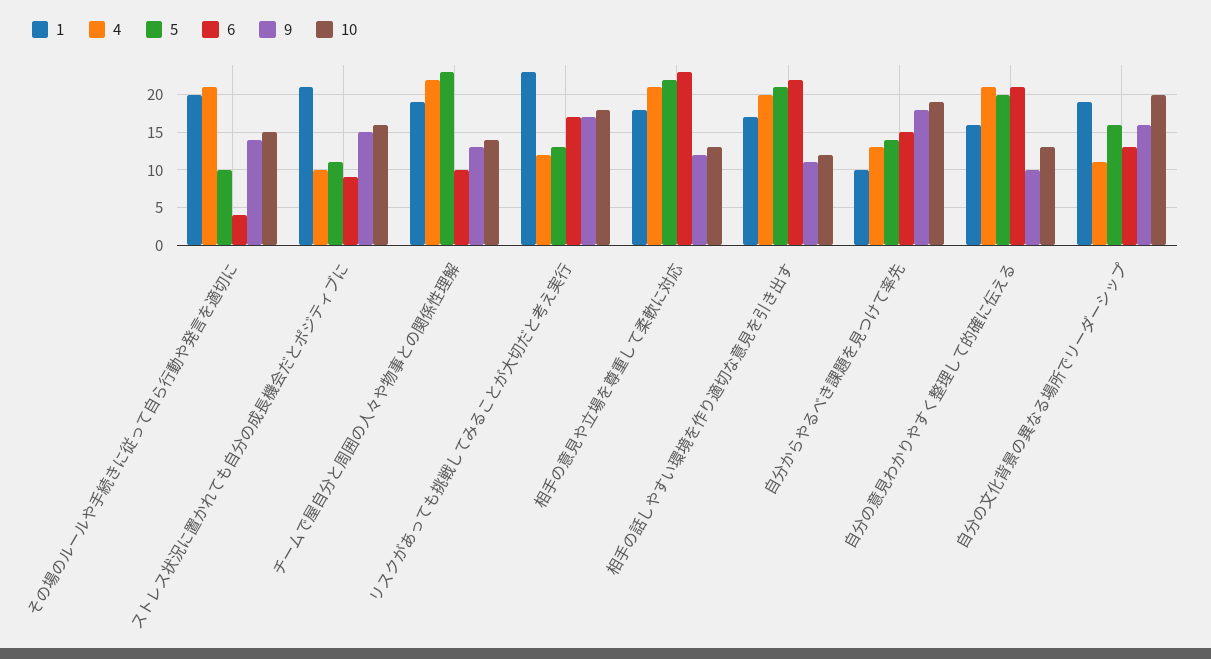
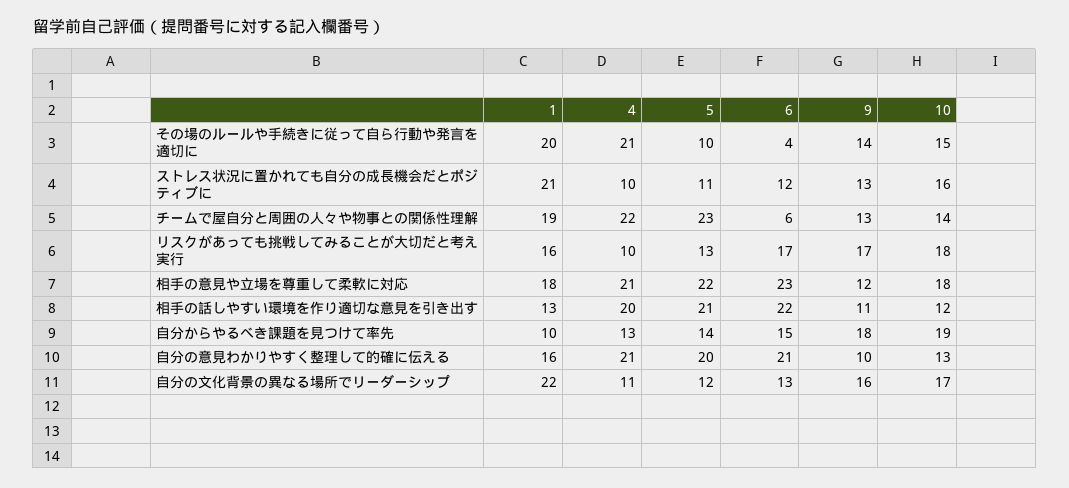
  {
    "1": {
      "その場のルールや手続きに従って自ら行動や発言を適切に": 20,
      "ストレス状況に置かれても自分の成長機会だとポジティブに": 21,
      "チームで屋自分と周囲の人々や物事との関係性理解": 19,
-     "リスクがあっても挑戦してみることが大切だと考え実行": 23,
+     "リスクがあっても挑戦してみることが大切だと考え実行": 16,
      "相手の意見や立場を尊重して柔軟に対応": 18,
-     "相手の話しやすい環境を作り適切な意見を引き出す": 17,
+     "相手の話しやすい環境を作り適切な意見を引き出す": 13,
      "自分からやるべき課題を見つけて率先": 10,
      "自分の意見わかりやすく整理して的確に伝える": 16,
-     "自分の文化背景の異なる場所でリーダーシップ": 19
+     "自分の文化背景の異なる場所でリーダーシップ": 22
    },
    "4": {
      "その場のルールや手続きに従って自ら行動や発言を適切に": 21,
      "ストレス状況に置かれても自分の成長機会だとポジティブに": 10,
      "チームで屋自分と周囲の人々や物事との関係性理解": 22,
-     "リスクがあっても挑戦してみることが大切だと考え実行": 12,
+     "リスクがあっても挑戦してみることが大切だと考え実行": 10,
      "相手の意見や立場を尊重して柔軟に対応": 21,
      "相手の話しやすい環境を作り適切な意見を引き出す": 20,
      "自分からやるべき課題を見つけて率先": 13,
      "自分の意見わかりやすく整理して的確に伝える": 21,
      "自分の文化背景の異なる場所でリーダーシップ": 11
    },
    "5": {
      "その場のルールや手続きに従って自ら行動や発言を適切に": 10,
      "ストレス状況に置かれても自分の成長機会だとポジティブに": 11,
      "チームで屋自分と周囲の人々や物事との関係性理解": 23,
      "リスクがあっても挑戦してみることが大切だと考え実行": 13,
      "相手の意見や立場を尊重して柔軟に対応": 22,
      "相手の話しやすい環境を作り適切な意見を引き出す": 21,
      "自分からやるべき課題を見つけて率先": 14,
      "自分の意見わかりやすく整理して的確に伝える": 20,
-     "自分の文化背景の異なる場所でリーダーシップ": 16
+     "自分の文化背景の異なる場所でリーダーシップ": 12
    },
    "6": {
      "その場のルールや手続きに従って自ら行動や発言を適切に": 4,
-     "ストレス状況に置かれても自分の成長機会だとポジティブに": 9,
+     "ストレス状況に置かれても自分の成長機会だとポジティブに": 12,
-     "チームで屋自分と周囲の人々や物事との関係性理解": 10,
+     "チームで屋自分と周囲の人々や物事との関係性理解": 6,
      "リスクがあっても挑戦してみることが大切だと考え実行": 17,
      "相手の意見や立場を尊重して柔軟に対応": 23,
      "相手の話しやすい環境を作り適切な意見を引き出す": 22,
      "自分からやるべき課題を見つけて率先": 15,
      "自分の意見わかりやすく整理して的確に伝える": 21,
      "自分の文化背景の異なる場所でリーダーシップ": 13
    },
    "9": {
      "その場のルールや手続きに従って自ら行動や発言を適切に": 14,
-     "ストレス状況に置かれても自分の成長機会だとポジティブに": 15,
+     "ストレス状況に置かれても自分の成長機会だとポジティブに": 13,
      "チームで屋自分と周囲の人々や物事との関係性理解": 13,
      "リスクがあっても挑戦してみることが大切だと考え実行": 17,
      "相手の意見や立場を尊重して柔軟に対応": 12,
      "相手の話しやすい環境を作り適切な意見を引き出す": 11,
      "自分からやるべき課題を見つけて率先": 18,
      "自分の意見わかりやすく整理して的確に伝える": 10,
      "自分の文化背景の異なる場所でリーダーシップ": 16
    },
    "10": {
      "その場のルールや手続きに従って自ら行動や発言を適切に": 15,
      "ストレス状況に置かれても自分の成長機会だとポジティブに": 16,
      "チームで屋自分と周囲の人々や物事との関係性理解": 14,
      "リスクがあっても挑戦してみることが大切だと考え実行": 18,
-     "相手の意見や立場を尊重して柔軟に対応": 13,
+     "相手の意見や立場を尊重して柔軟に対応": 18,
      "相手の話しやすい環境を作り適切な意見を引き出す": 12,
      "自分からやるべき課題を見つけて率先": 19,
      "自分の意見わかりやすく整理して的確に伝える": 13,
-     "自分の文化背景の異なる場所でリーダーシップ": 20
+     "自分の文化背景の異なる場所でリーダーシップ": 17
    }
  }

